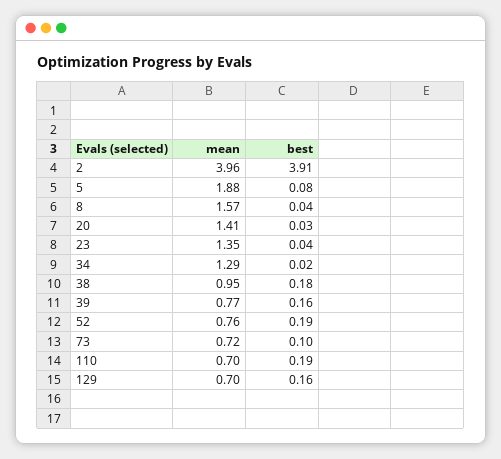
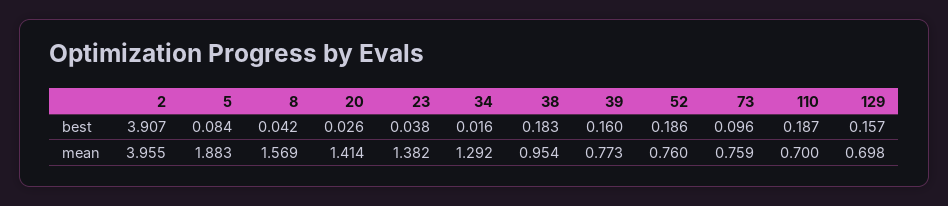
  {
    "mean": {
      "2": 3.955,
      "5": 1.883,
      "8": 1.569,
      "20": 1.414,
-     "23": 1.35,
+     "23": 1.382,
      "34": 1.292,
      "38": 0.954,
      "39": 0.773,
      "52": 0.76,
-     "73": 0.72,
+     "73": 0.759,
      "110": 0.7,
      "129": 0.698
    },
    "best": {
      "2": 3.907,
      "5": 0.084,
      "8": 0.042,
      "20": 0.026,
      "23": 0.038,
      "34": 0.016,
      "38": 0.183,
      "39": 0.16,
      "52": 0.186,
      "73": 0.096,
      "110": 0.187,
      "129": 0.157
    }
  }

